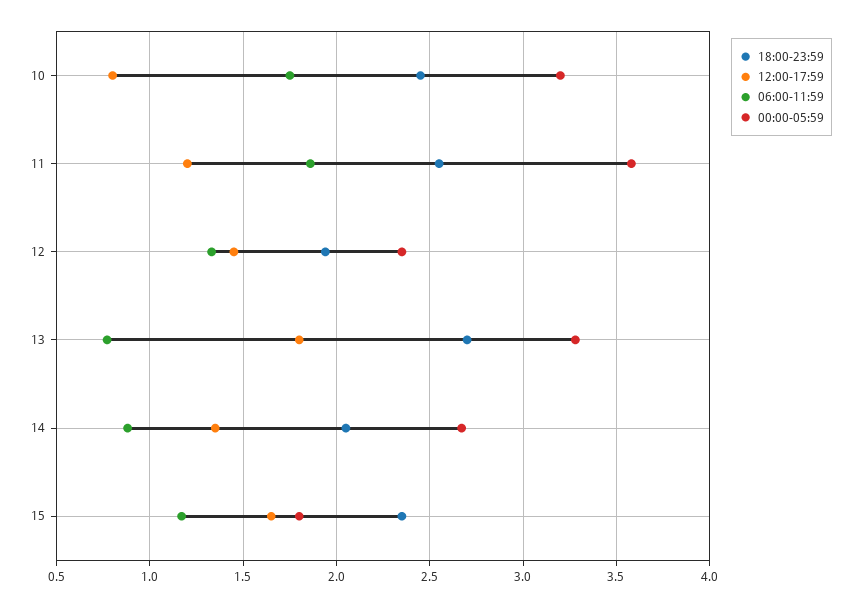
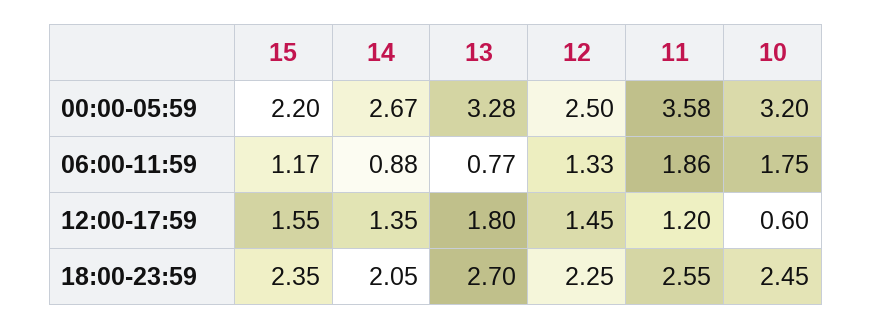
  {
    "18:00-23:59": {
      "10": 2.45,
      "11": 2.55,
-     "12": 1.95,
+     "12": 2.25,
      "13": 2.7,
      "14": 2.05,
      "15": 2.35
    },
    "12:00-17:59": {
-     "10": 0.8,
+     "10": 0.6,
      "11": 1.2,
      "12": 1.45,
      "13": 1.8,
      "14": 1.35,
-     "15": 1.65
+     "15": 1.55
    },
    "06:00-11:59": {
      "10": 1.75,
      "11": 1.86,
      "12": 1.33,
      "13": 0.77,
      "14": 0.88,
      "15": 1.17
    },
    "00:00-05:59": {
      "10": 3.2,
      "11": 3.58,
-     "12": 2.35,
+     "12": 2.5,
      "13": 3.28,
      "14": 2.67,
-     "15": 1.8
+     "15": 2.2
    }
  }

